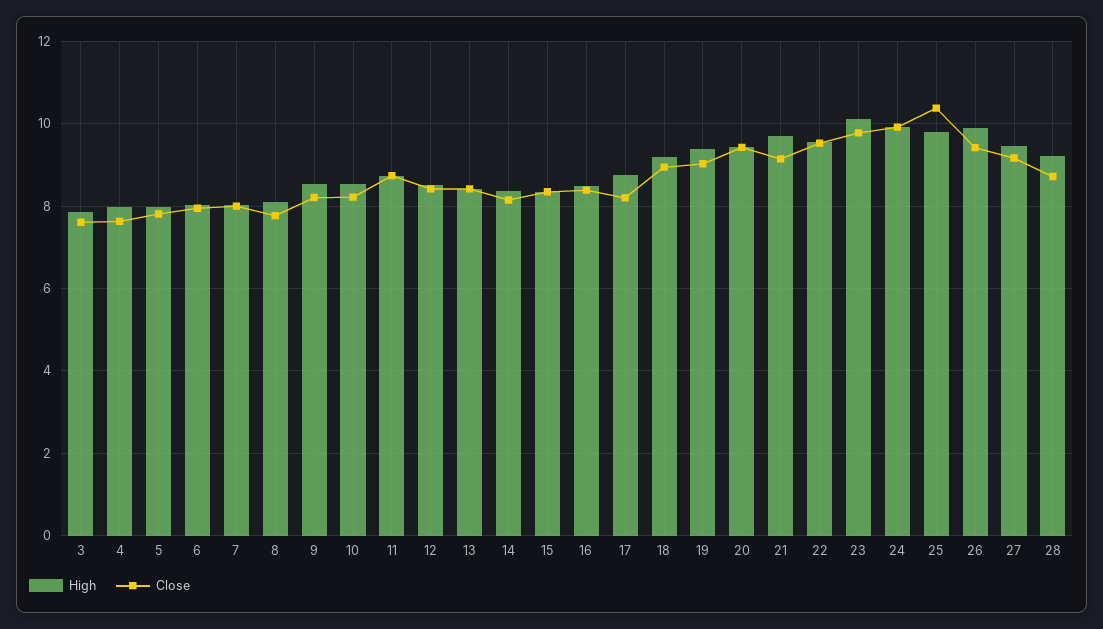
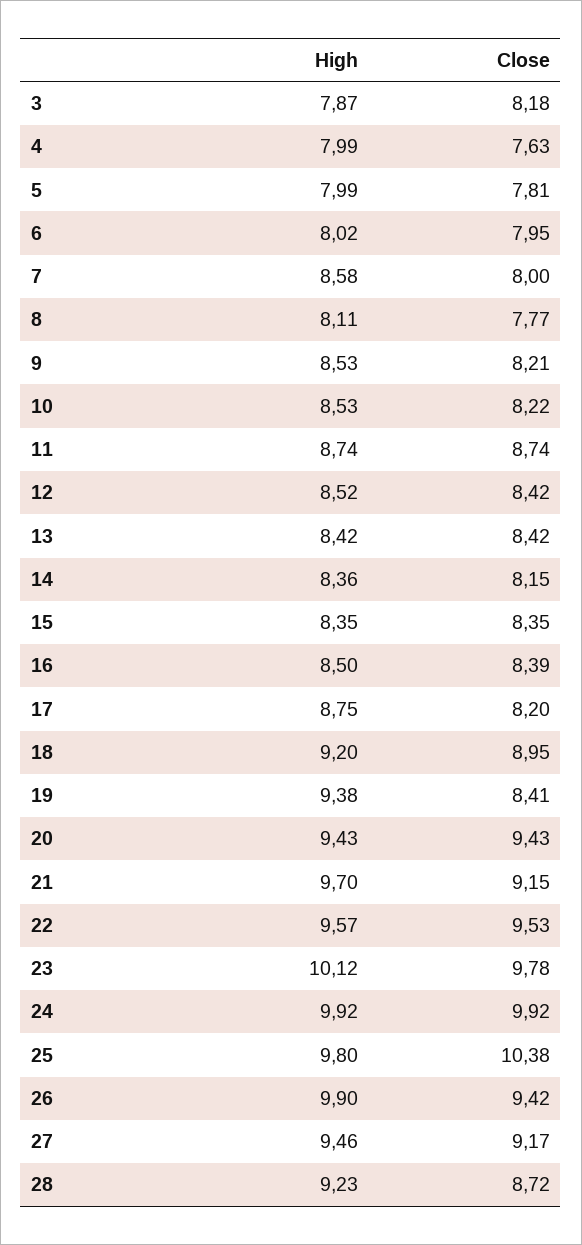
  {
    "High": {
      "3": 7.87,
      "4": 7.99,
      "5": 7.99,
      "6": 8.02,
-     "7": 8,
+     "7": 8.58,
      "8": 8.11,
      "9": 8.53,
      "10": 8.53,
      "11": 8.74,
      "12": 8.52,
      "13": 8.42,
      "14": 8.36,
      "15": 8.35,
      "16": 8.5,
      "17": 8.75,
      "18": 9.2,
      "19": 9.38,
      "20": 9.43,
      "21": 9.7,
      "22": 9.57,
      "23": 10.12,
      "24": 9.92,
      "25": 9.8,
      "26": 9.9,
      "27": 9.46,
      "28": 9.23
    },
    "Close": {
-     "3": 7.6,
+     "3": 8.18,
      "4": 7.63,
      "5": 7.81,
      "6": 7.95,
      "7": 8,
      "8": 7.77,
      "9": 8.21,
      "10": 8.22,
      "11": 8.74,
      "12": 8.42,
      "13": 8.42,
      "14": 8.15,
      "15": 8.35,
      "16": 8.39,
      "17": 8.2,
      "18": 8.95,
-     "19": 9,
+     "19": 8.41,
      "20": 9.43,
      "21": 9.15,
      "22": 9.53,
      "23": 9.78,
      "24": 9.92,
      "25": 10.38,
      "26": 9.42,
      "27": 9.17,
      "28": 8.72
    }
  }

